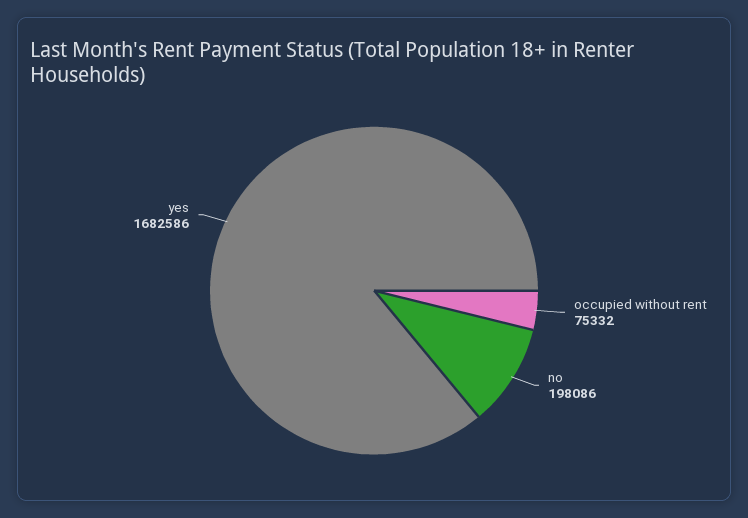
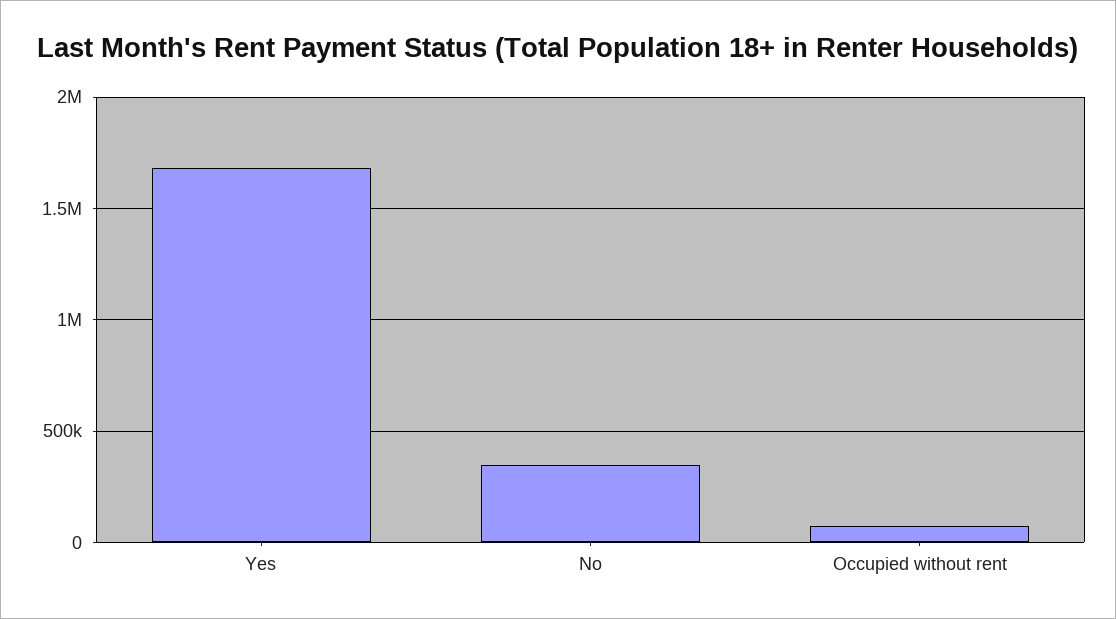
  {
    "occupied without rent": 75332,
-   "no": 198086,
+   "no": 350000,
    "yes": 1682586
  }

